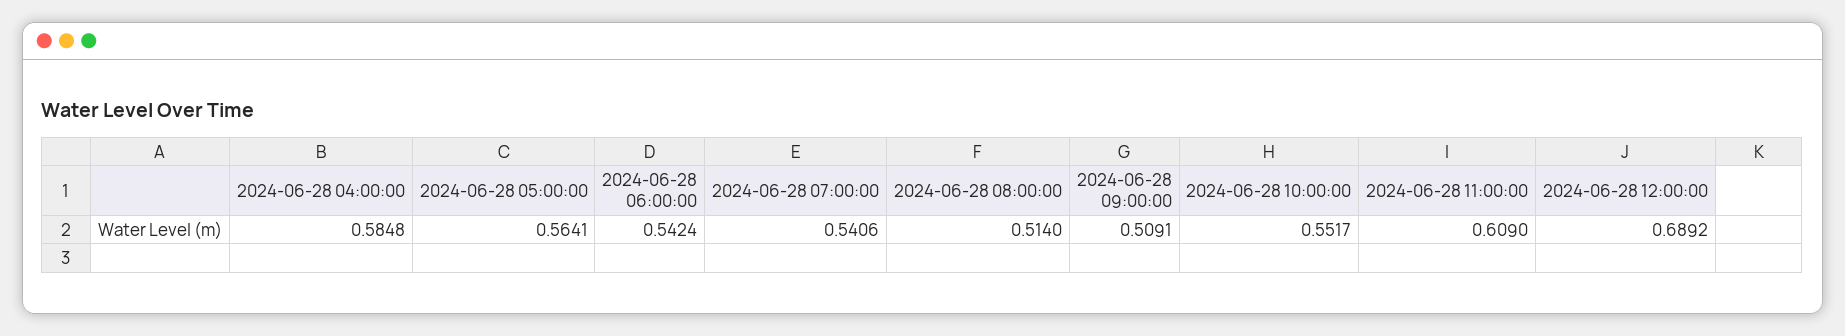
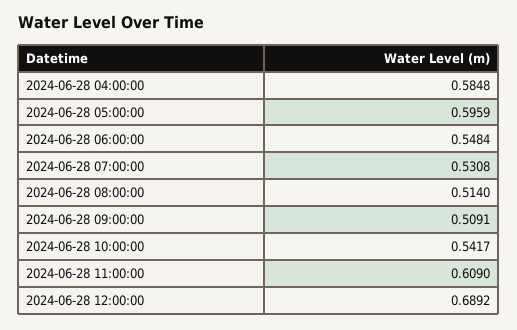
  {
    "2024-06-28 04:00:00": 0.5848,
-   "2024-06-28 05:00:00": 0.5641,
+   "2024-06-28 05:00:00": 0.5959,
-   "2024-06-28 06:00:00": 0.5424,
+   "2024-06-28 06:00:00": 0.5484,
-   "2024-06-28 07:00:00": 0.5406,
+   "2024-06-28 07:00:00": 0.5308,
    "2024-06-28 08:00:00": 0.514,
    "2024-06-28 09:00:00": 0.5091,
-   "2024-06-28 10:00:00": 0.5517,
+   "2024-06-28 10:00:00": 0.5417,
    "2024-06-28 11:00:00": 0.609,
    "2024-06-28 12:00:00": 0.6892
  }

